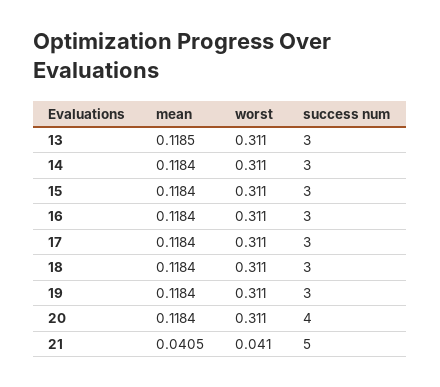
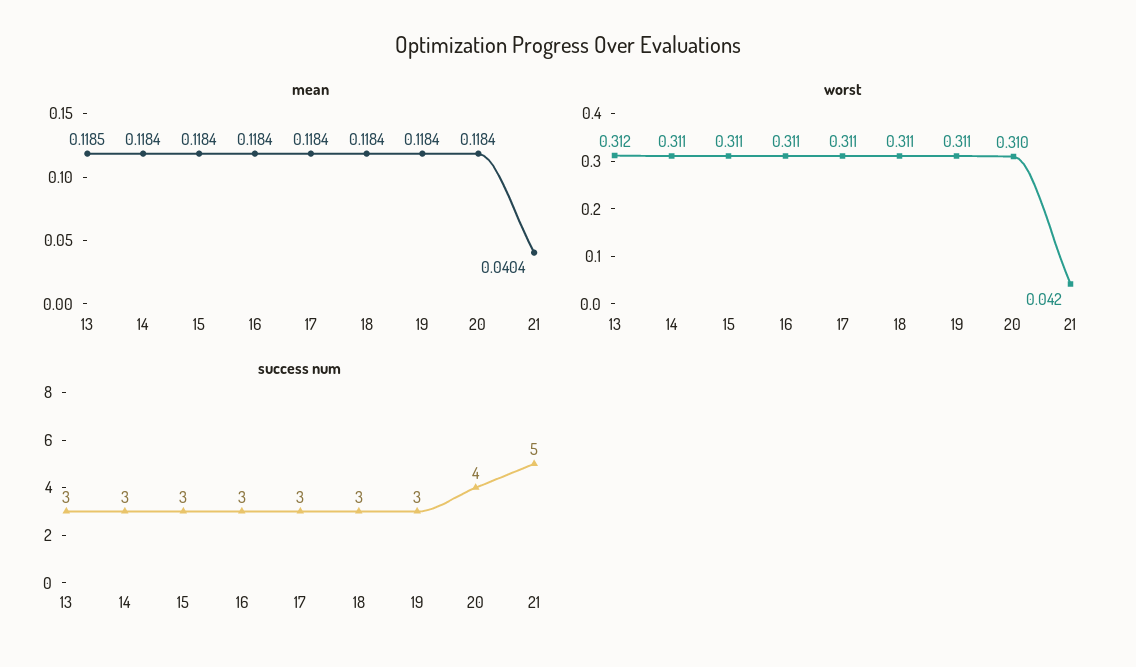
  {
    "mean": {
      "13": 0.1185,
      "14": 0.1184,
      "15": 0.1184,
      "16": 0.1184,
      "17": 0.1184,
      "18": 0.1184,
      "19": 0.1184,
      "20": 0.1184,
-     "21": 0.0405
+     "21": 0.0404
    },
    "worst": {
-     "13": 0.311,
+     "13": 0.312,
      "14": 0.311,
      "15": 0.311,
      "16": 0.311,
      "17": 0.311,
      "18": 0.311,
      "19": 0.311,
-     "20": 0.311,
+     "20": 0.31,
-     "21": 0.041
+     "21": 0.042
    },
    "success num": {
      "13": 3,
      "14": 3,
      "15": 3,
      "16": 3,
      "17": 3,
      "18": 3,
      "19": 3,
      "20": 4,
      "21": 5
    }
  }

